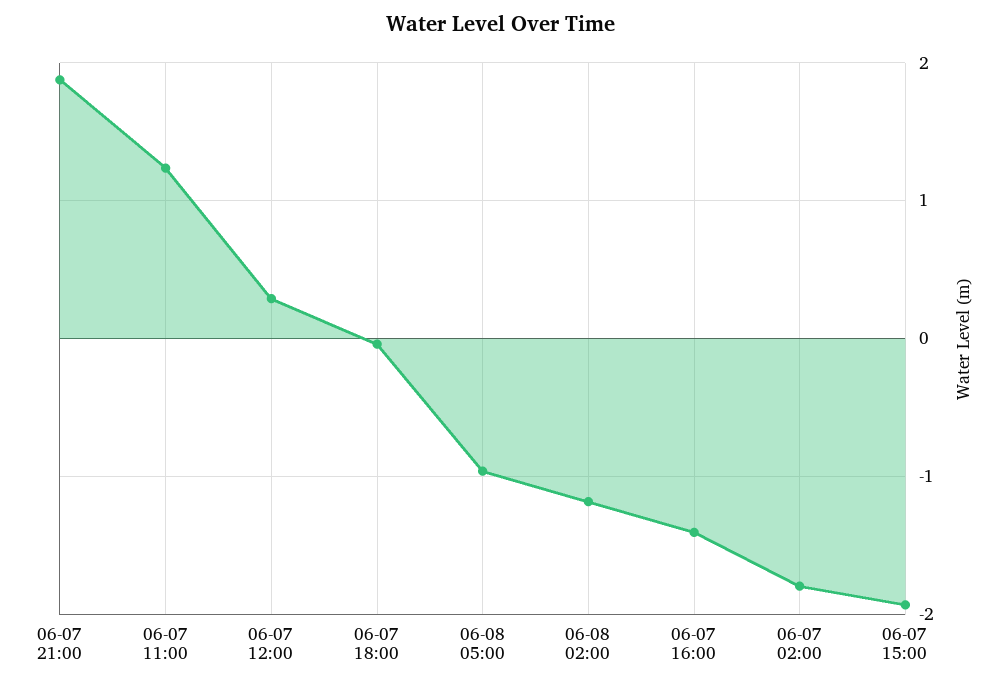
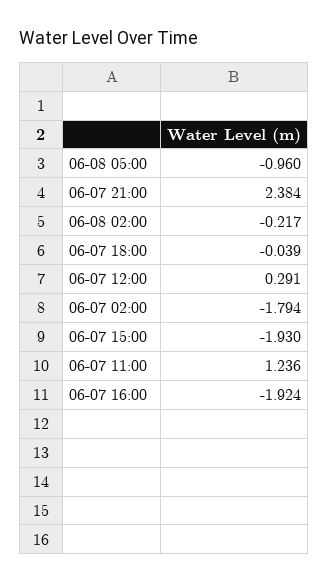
  {
-   "06-07 21:00": 1.9,
+   "06-07 21:00": 2.384,
    "06-07 11:00": 1.236,
    "06-07 12:00": 0.291,
    "06-07 18:00": -0.039,
    "06-08 05:00": -0.96,
-   "06-08 02:00": -1.2,
+   "06-08 02:00": -0.217,
-   "06-07 16:00": -1.4,
+   "06-07 16:00": -1.924,
    "06-07 02:00": -1.794,
    "06-07 15:00": -1.93
  }

